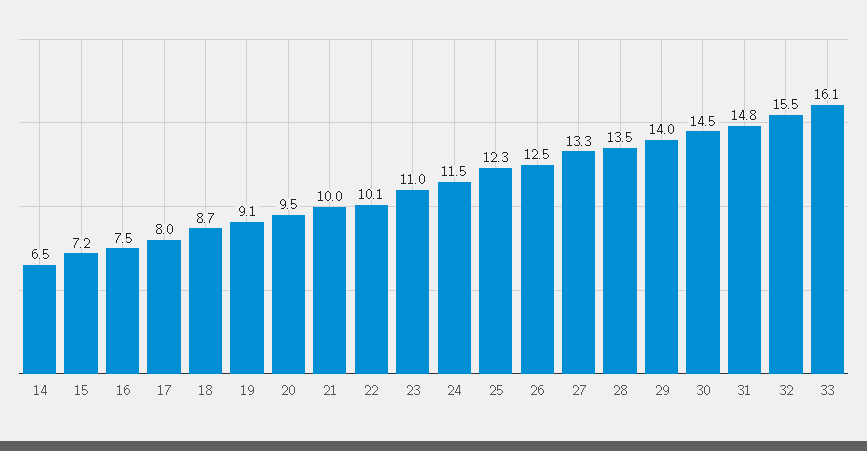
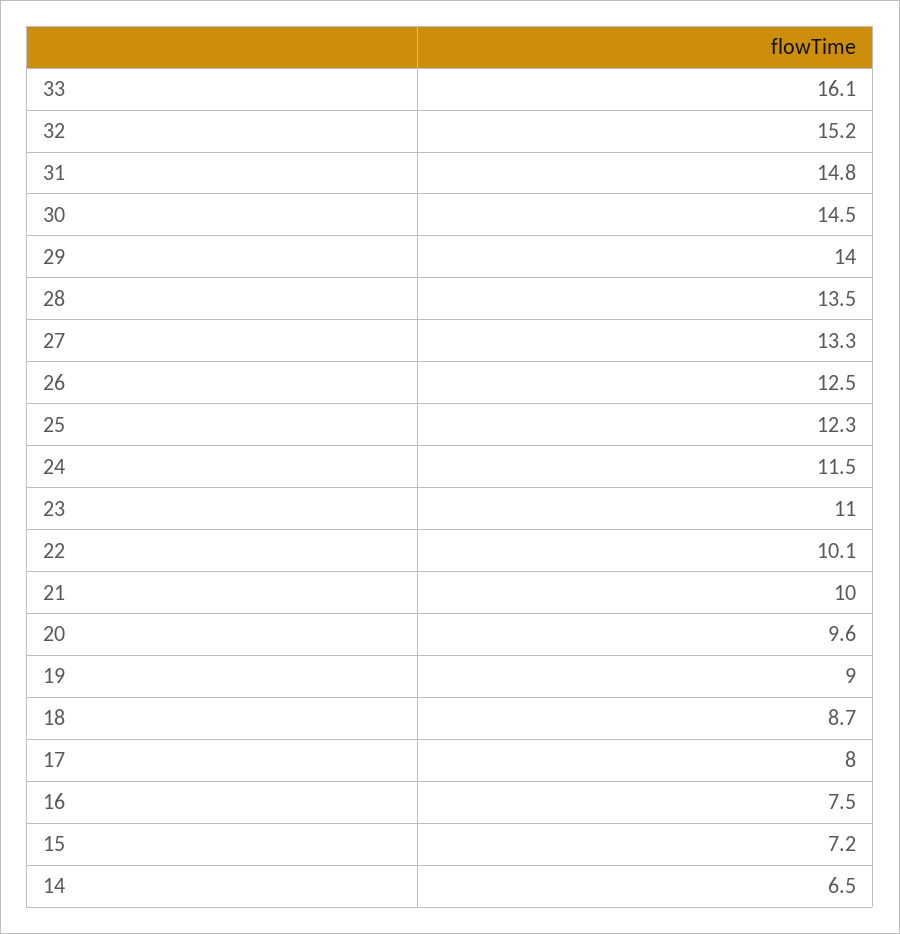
  {
    "14": 6.5,
    "15": 7.2,
    "16": 7.5,
    "17": 8,
    "18": 8.7,
-   "19": 9.1,
+   "19": 9,
-   "20": 9.5,
+   "20": 9.6,
    "21": 10,
    "22": 10.1,
    "23": 11,
    "24": 11.5,
    "25": 12.3,
    "26": 12.5,
    "27": 13.3,
    "28": 13.5,
    "29": 14,
    "30": 14.5,
    "31": 14.8,
-   "32": 15.5,
+   "32": 15.2,
    "33": 16.1
  }

